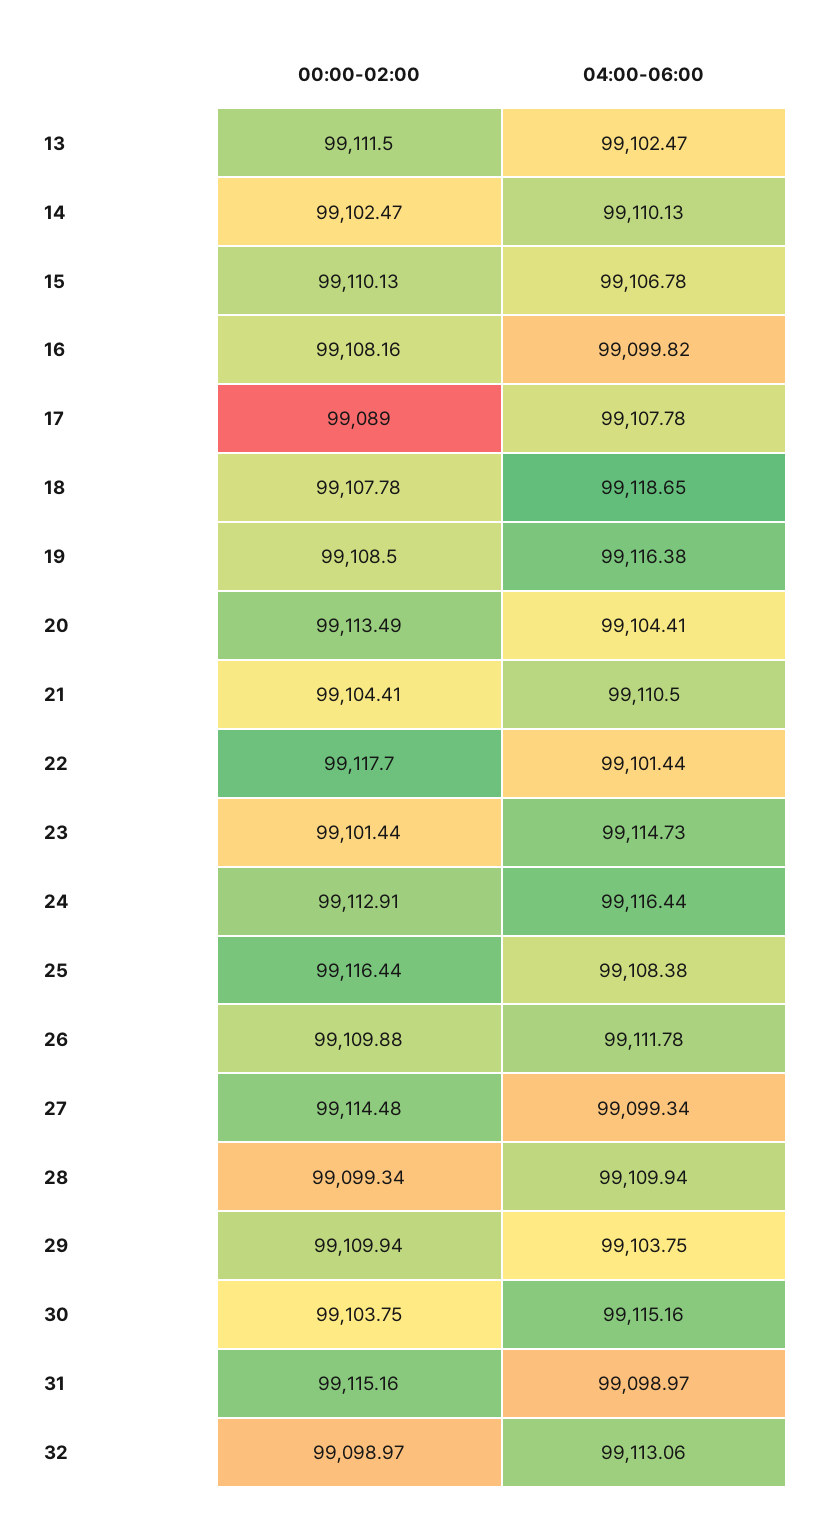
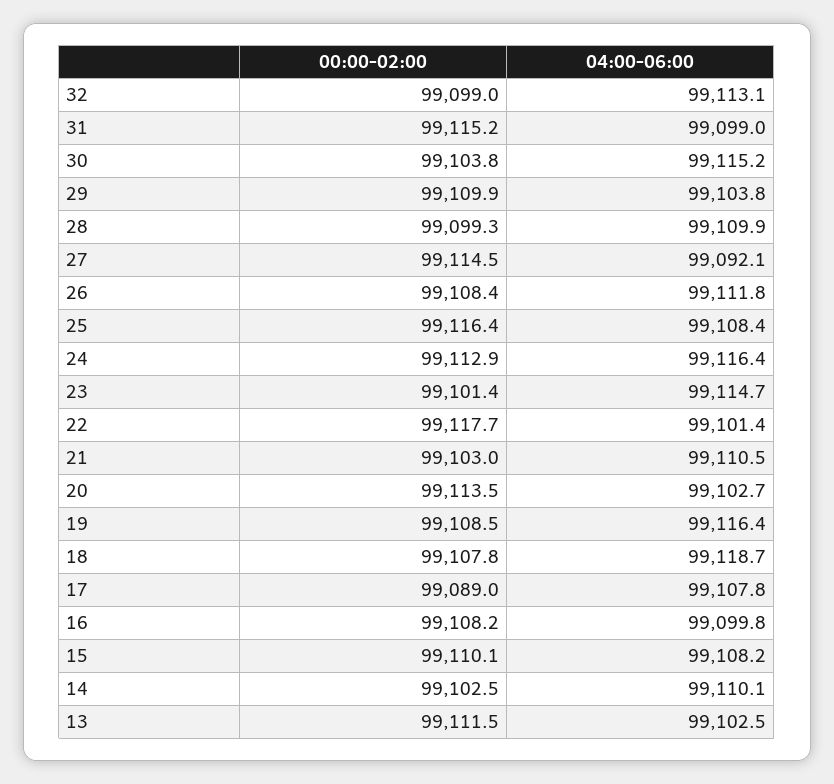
  {
    "00:00-02:00": {
      "13": 99111.5,
      "14": 99102.47,
      "15": 99110.13,
      "16": 99108.16,
      "17": 99089,
      "18": 99107.78,
      "19": 99108.5,
      "20": 99113.49,
-     "21": 99104.41,
+     "21": 99103,
      "22": 99117.7,
      "23": 99101.44,
      "24": 99112.91,
      "25": 99116.44,
-     "26": 99109.88,
+     "26": 99108.4,
      "27": 99114.48,
      "28": 99099.34,
      "29": 99109.94,
      "30": 99103.75,
      "31": 99115.16,
      "32": 99098.97
    },
    "04:00-06:00": {
      "13": 99102.47,
      "14": 99110.13,
-     "15": 99106.78,
+     "15": 99108.2,
      "16": 99099.82,
      "17": 99107.78,
      "18": 99118.65,
      "19": 99116.38,
-     "20": 99104.41,
+     "20": 99102.7,
      "21": 99110.5,
      "22": 99101.44,
      "23": 99114.73,
      "24": 99116.44,
      "25": 99108.38,
      "26": 99111.78,
-     "27": 99099.34,
+     "27": 99092.1,
      "28": 99109.94,
      "29": 99103.75,
      "30": 99115.16,
      "31": 99098.97,
      "32": 99113.06
    }
  }

